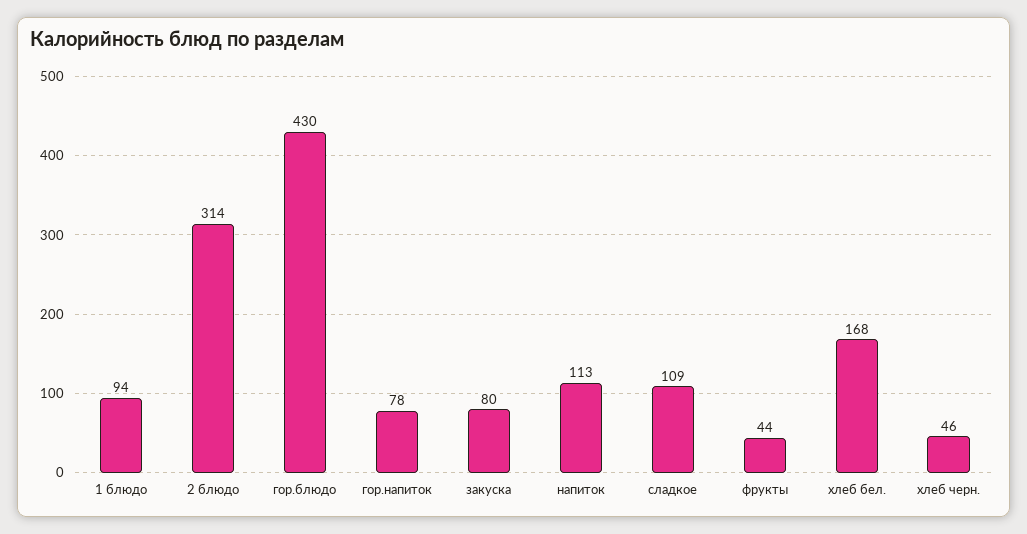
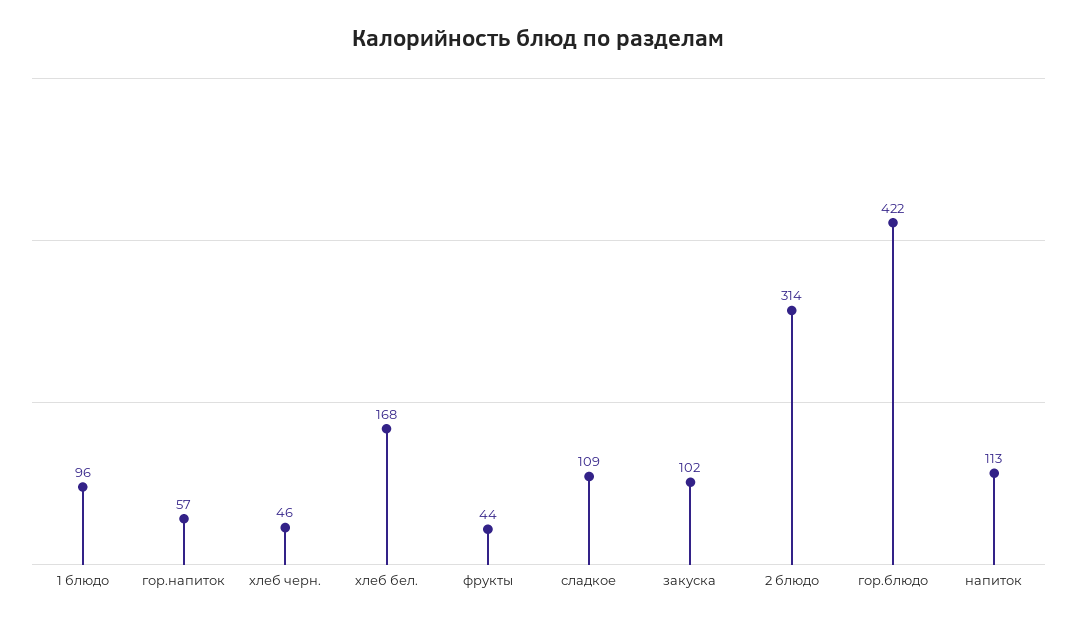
  {
-   "1 блюдо": 94,
+   "1 блюдо": 96,
    "2 блюдо": 314,
-   "гор.блюдо": 430,
+   "гор.блюдо": 422,
-   "гор.напиток": 78,
+   "гор.напиток": 57,
-   "закуска": 80,
+   "закуска": 102,
    "напиток": 113,
    "сладкое": 109,
    "фрукты": 44,
    "хлеб бел.": 168,
    "хлеб черн.": 46
  }

